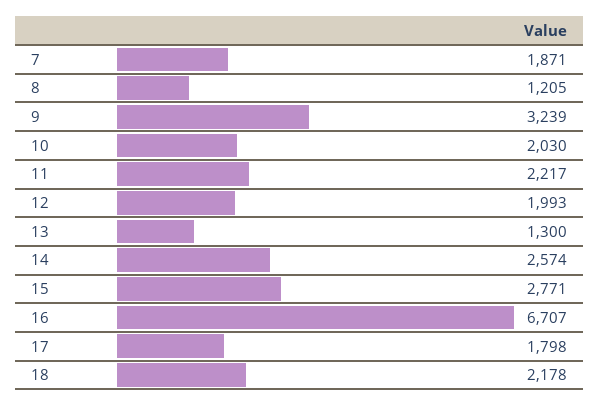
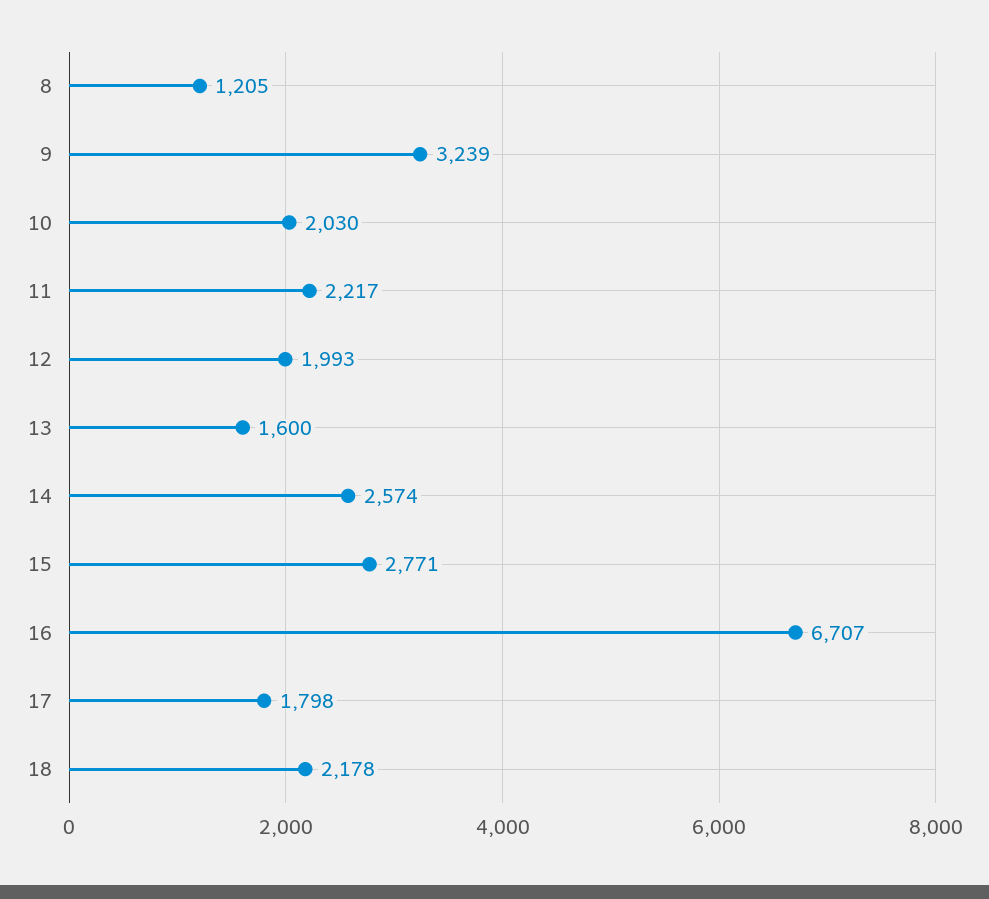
  {
-   "7": 1871,
    "8": 1205,
    "9": 3239,
    "10": 2030,
    "11": 2217,
    "12": 1993,
-   "13": 1300,
+   "13": 1600,
    "14": 2574,
    "15": 2771,
    "16": 6707,
    "17": 1798,
    "18": 2178
  }

